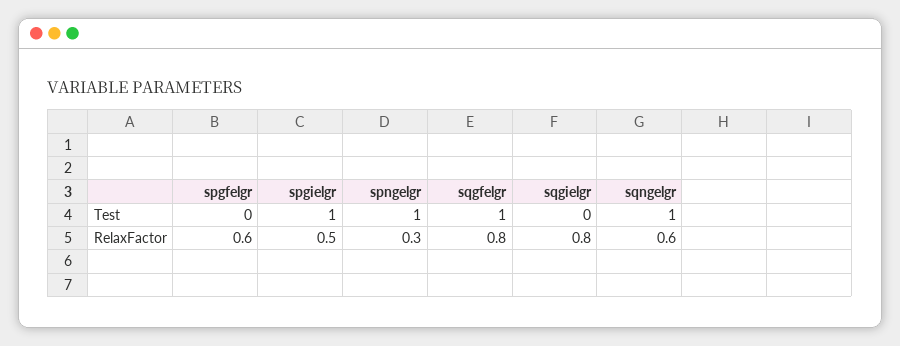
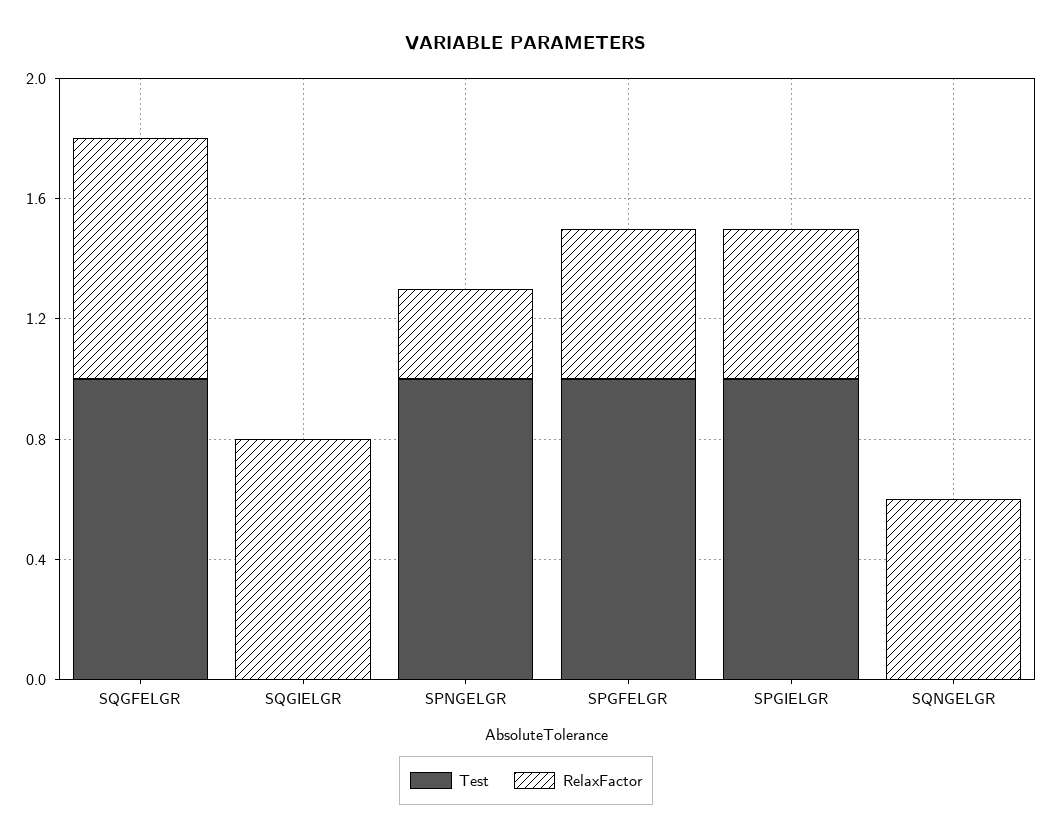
  {
    "Test": {
-     "spgfelgr": 0,
+     "spgfelgr": 1,
      "spgielgr": 1,
      "spngelgr": 1,
      "sqgfelgr": 1,
      "sqgielgr": 0,
-     "sqngelgr": 1
+     "sqngelgr": 0
    },
    "RelaxFactor": {
-     "spgfelgr": 0.6,
+     "spgfelgr": 0.5,
      "spgielgr": 0.5,
      "spngelgr": 0.3,
      "sqgfelgr": 0.8,
      "sqgielgr": 0.8,
      "sqngelgr": 0.6
    }
  }

